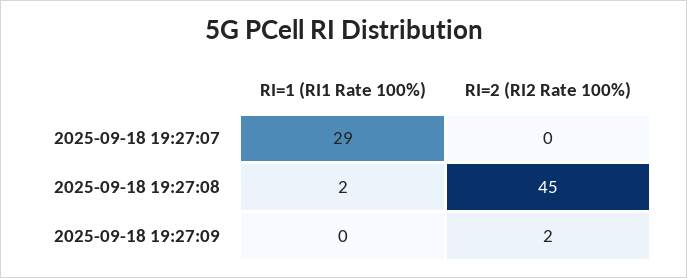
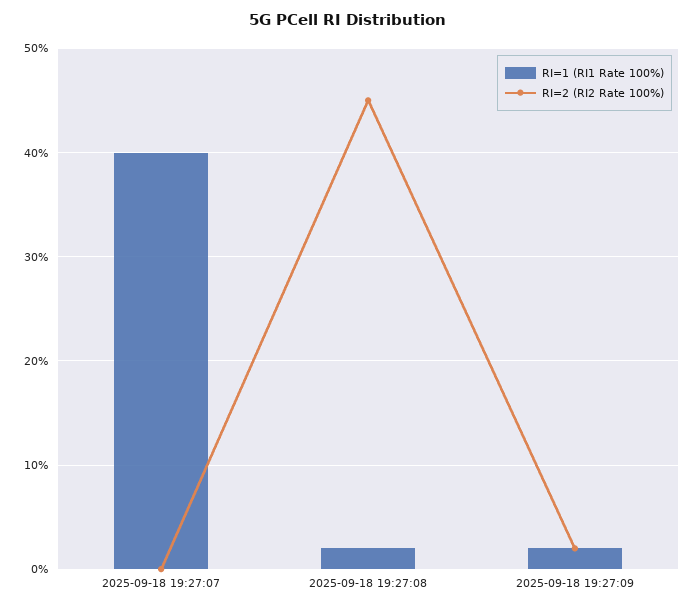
  {
    "RI=1 (RI1 Rate 100%)": {
-     "2025-09-18 19:27:07": 29,
+     "2025-09-18 19:27:07": 40,
      "2025-09-18 19:27:08": 2,
-     "2025-09-18 19:27:09": 0
+     "2025-09-18 19:27:09": 2
    },
    "RI=2 (RI2 Rate 100%)": {
      "2025-09-18 19:27:07": 0,
      "2025-09-18 19:27:08": 45,
      "2025-09-18 19:27:09": 2
    }
  }

